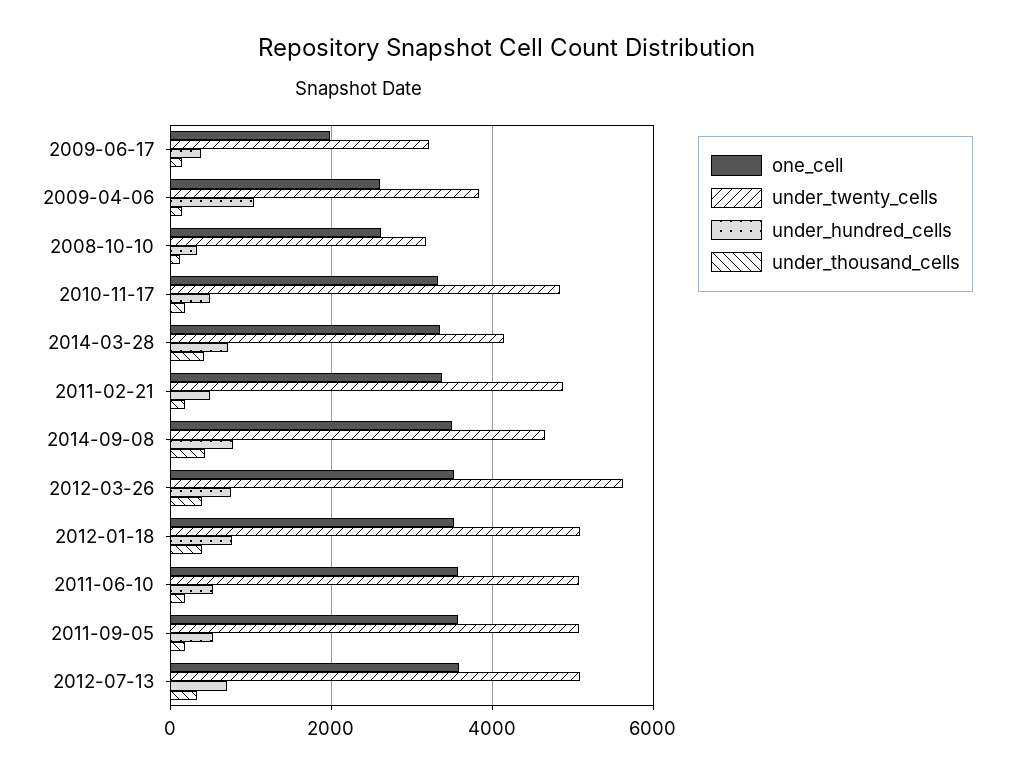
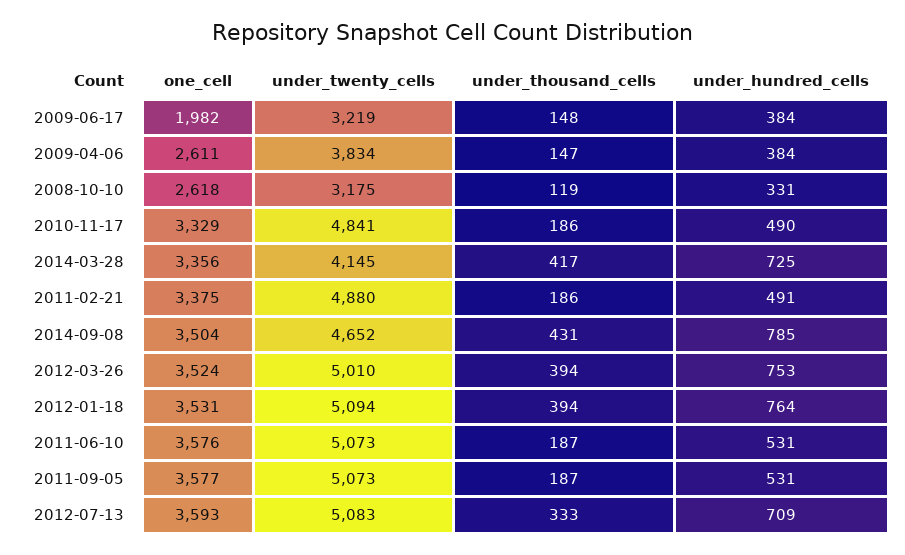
  {
    "one_cell": {
      "2009-06-17": 1982,
      "2009-04-06": 2611,
      "2008-10-10": 2618,
      "2010-11-17": 3329,
      "2014-03-28": 3356,
      "2011-02-21": 3375,
      "2014-09-08": 3504,
      "2012-03-26": 3524,
      "2012-01-18": 3531,
      "2011-06-10": 3576,
      "2011-09-05": 3577,
      "2012-07-13": 3593
    },
    "under_twenty_cells": {
      "2009-06-17": 3219,
      "2009-04-06": 3834,
      "2008-10-10": 3175,
      "2010-11-17": 4841,
      "2014-03-28": 4145,
      "2011-02-21": 4880,
      "2014-09-08": 4652,
-     "2012-03-26": 5600,
+     "2012-03-26": 5010,
      "2012-01-18": 5094,
      "2011-06-10": 5073,
      "2011-09-05": 5073,
      "2012-07-13": 5083
    },
    "under_hundred_cells": {
      "2009-06-17": 384,
-     "2009-04-06": 1000,
+     "2009-04-06": 384,
      "2008-10-10": 331,
      "2010-11-17": 490,
      "2014-03-28": 725,
      "2011-02-21": 491,
      "2014-09-08": 785,
      "2012-03-26": 753,
      "2012-01-18": 764,
      "2011-06-10": 531,
      "2011-09-05": 531,
      "2012-07-13": 709
    },
    "under_thousand_cells": {
      "2009-06-17": 148,
      "2009-04-06": 147,
      "2008-10-10": 119,
      "2010-11-17": 186,
      "2014-03-28": 417,
      "2011-02-21": 186,
      "2014-09-08": 431,
      "2012-03-26": 394,
      "2012-01-18": 394,
      "2011-06-10": 187,
      "2011-09-05": 187,
      "2012-07-13": 333
    }
  }

